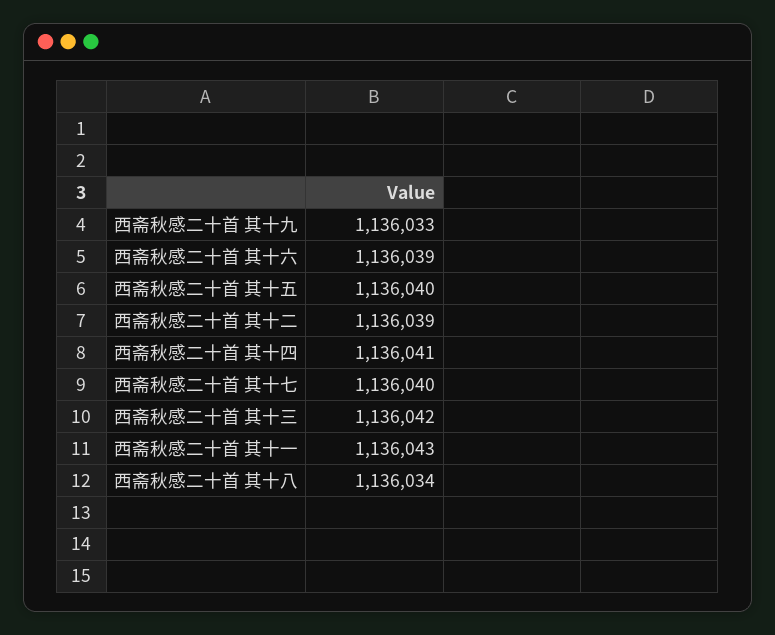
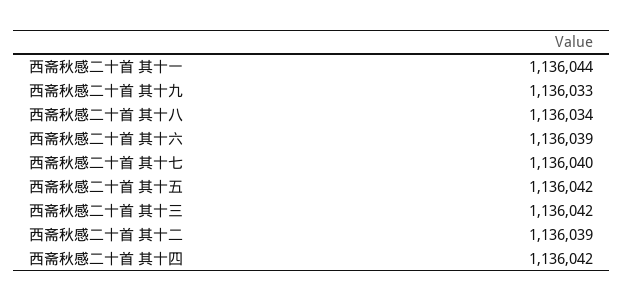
  {
    "西斋秋感二十首 其十九": 1136033,
    "西斋秋感二十首 其十六": 1136039,
-   "西斋秋感二十首 其十五": 1136040,
+   "西斋秋感二十首 其十五": 1136042,
    "西斋秋感二十首 其十二": 1136039,
-   "西斋秋感二十首 其十四": 1136041,
+   "西斋秋感二十首 其十四": 1136042,
    "西斋秋感二十首 其十七": 1136040,
    "西斋秋感二十首 其十三": 1136042,
-   "西斋秋感二十首 其十一": 1136043,
+   "西斋秋感二十首 其十一": 1136044,
    "西斋秋感二十首 其十八": 1136034
  }

